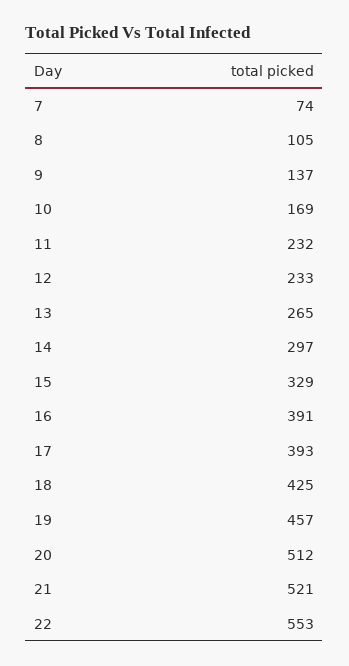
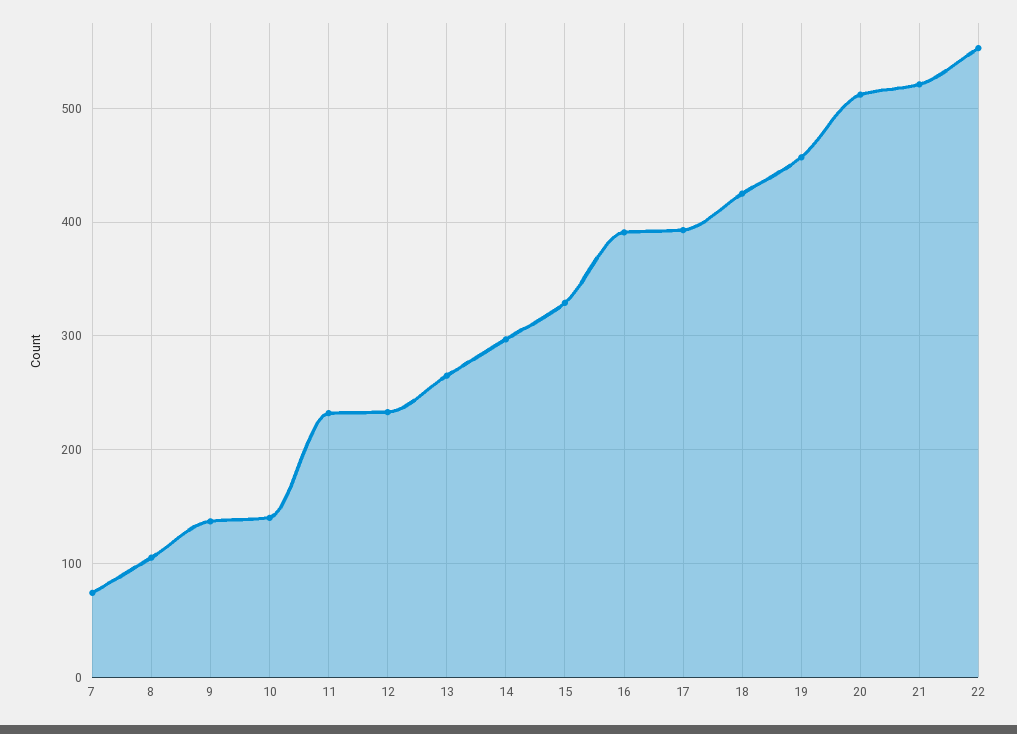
  {
    "7": 74,
    "8": 105,
    "9": 137,
-   "10": 169,
+   "10": 140,
    "11": 232,
    "12": 233,
    "13": 265,
    "14": 297,
    "15": 329,
    "16": 391,
    "17": 393,
    "18": 425,
    "19": 457,
    "20": 512,
    "21": 521,
    "22": 553
  }

